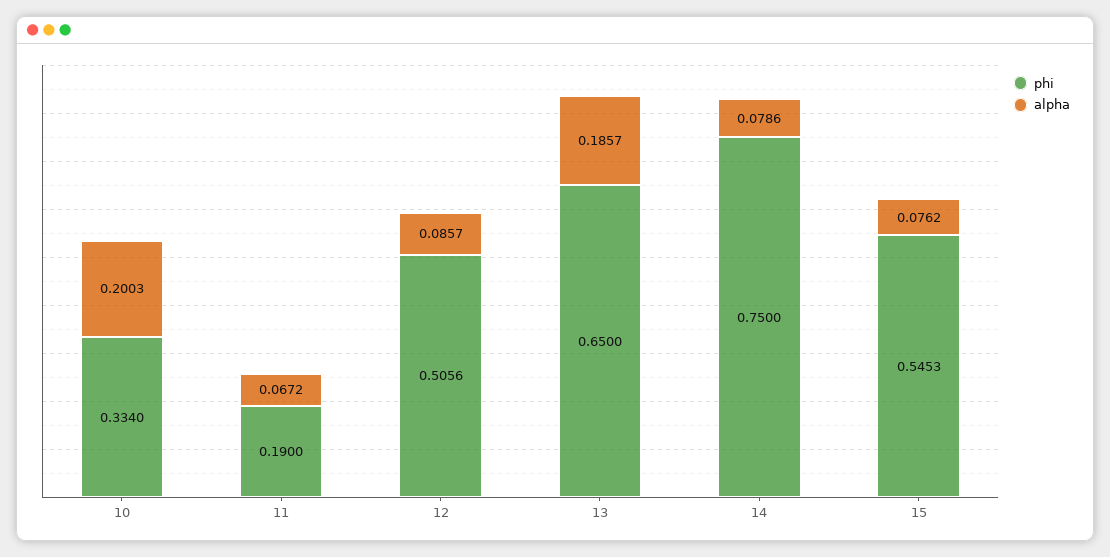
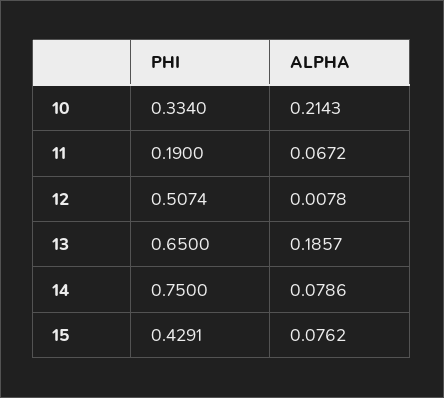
  {
    "phi": {
      "10": 0.334,
      "11": 0.19,
-     "12": 0.5056,
+     "12": 0.5074,
      "13": 0.65,
      "14": 0.75,
-     "15": 0.5453
+     "15": 0.4291
    },
    "alpha": {
-     "10": 0.2003,
+     "10": 0.2143,
      "11": 0.0672,
-     "12": 0.0857,
+     "12": 0.0078,
      "13": 0.1857,
      "14": 0.0786,
      "15": 0.0762
    }
  }

